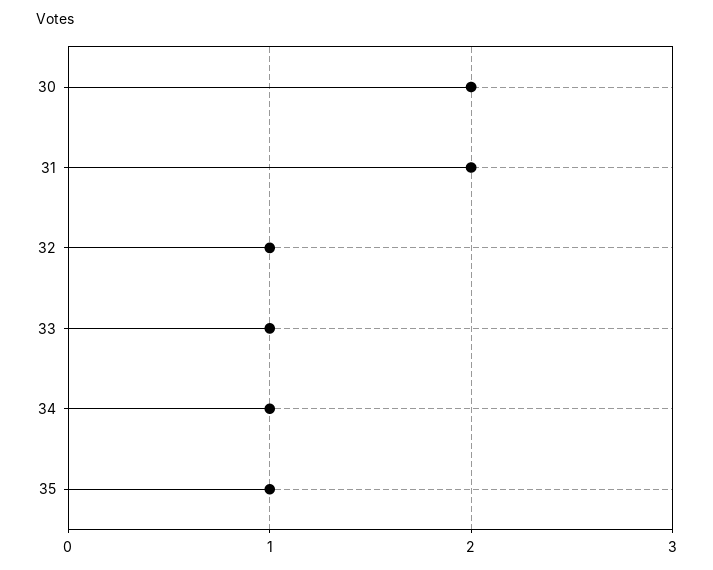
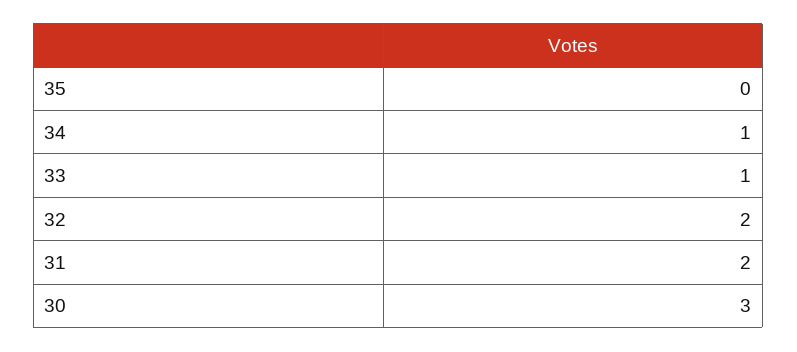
  {
-   "30": 2,
+   "30": 3,
    "31": 2,
-   "32": 1,
+   "32": 2,
    "33": 1,
    "34": 1,
-   "35": 1
+   "35": 0
  }

